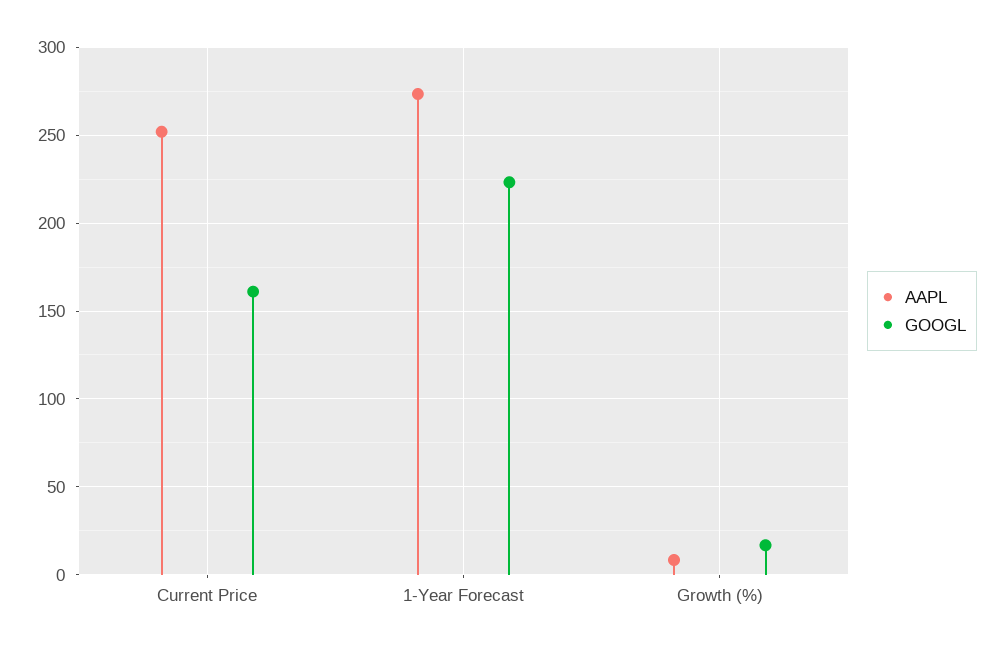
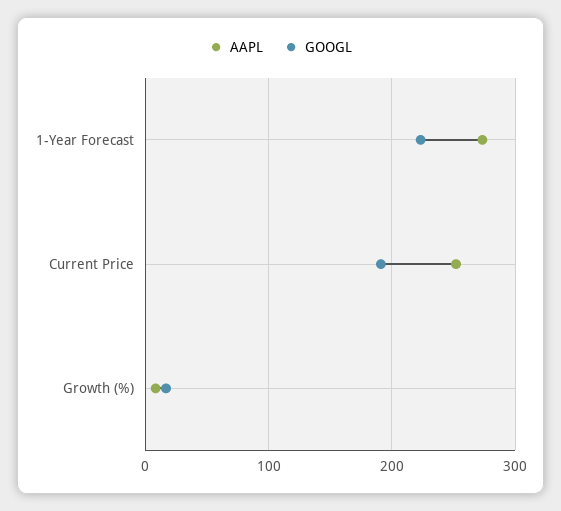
  {
    "AAPL": {
      "Current Price": 250,
      "1-Year Forecast": 275,
      "Growth (%)": 10
    },
    "GOOGL": {
-     "Current Price": 160,
+     "Current Price": 190,
      "1-Year Forecast": 225,
      "Growth (%)": 15
    }
  }

